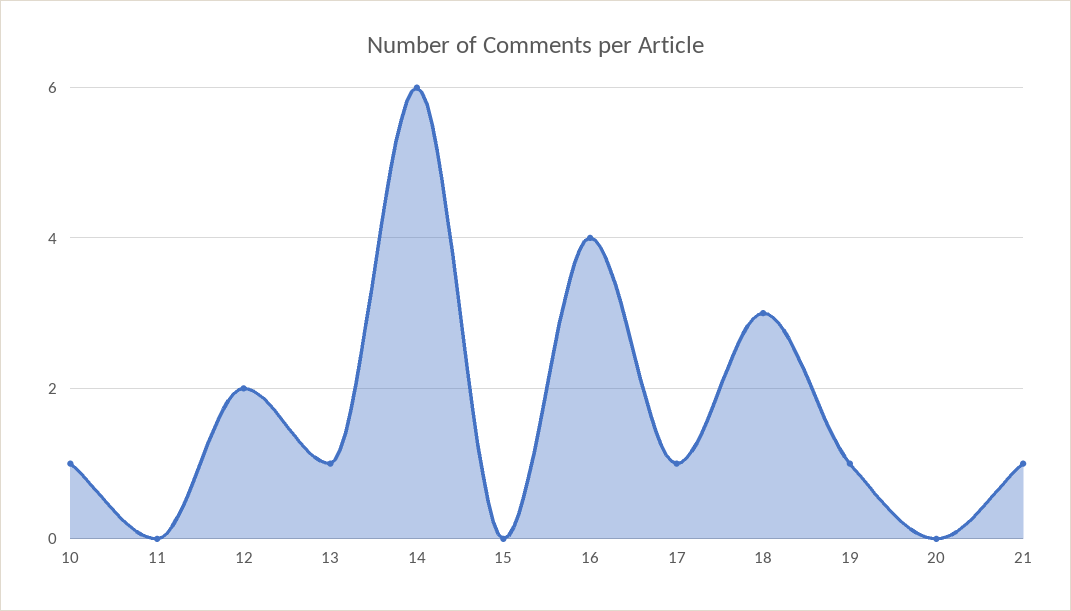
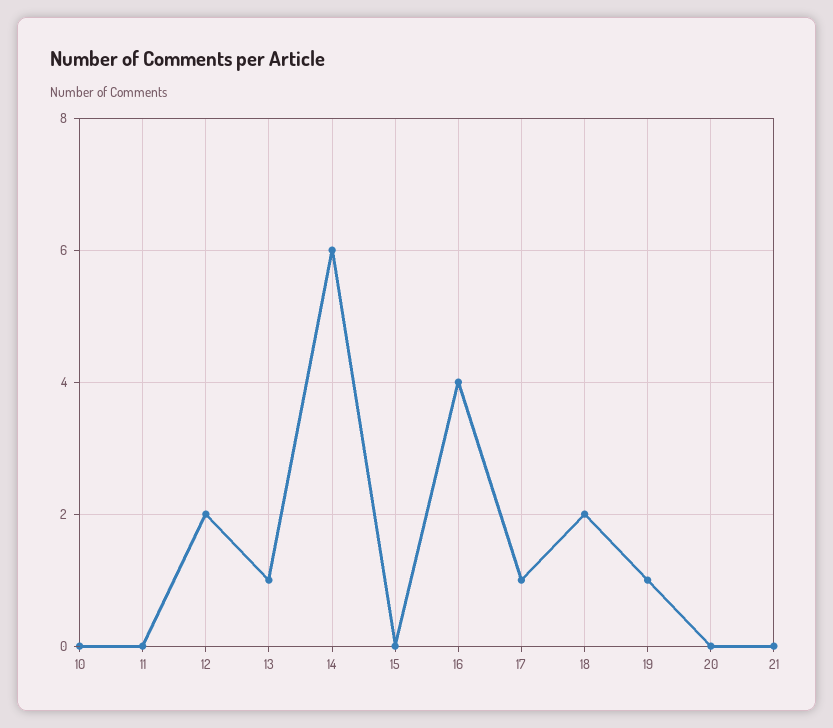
  {
-   "10": 1,
+   "10": 0,
    "11": 0,
    "12": 2,
    "13": 1,
    "14": 6,
    "15": 0,
    "16": 4,
    "17": 1,
-   "18": 3,
+   "18": 2,
    "19": 1,
    "20": 0,
-   "21": 1
+   "21": 0
  }

